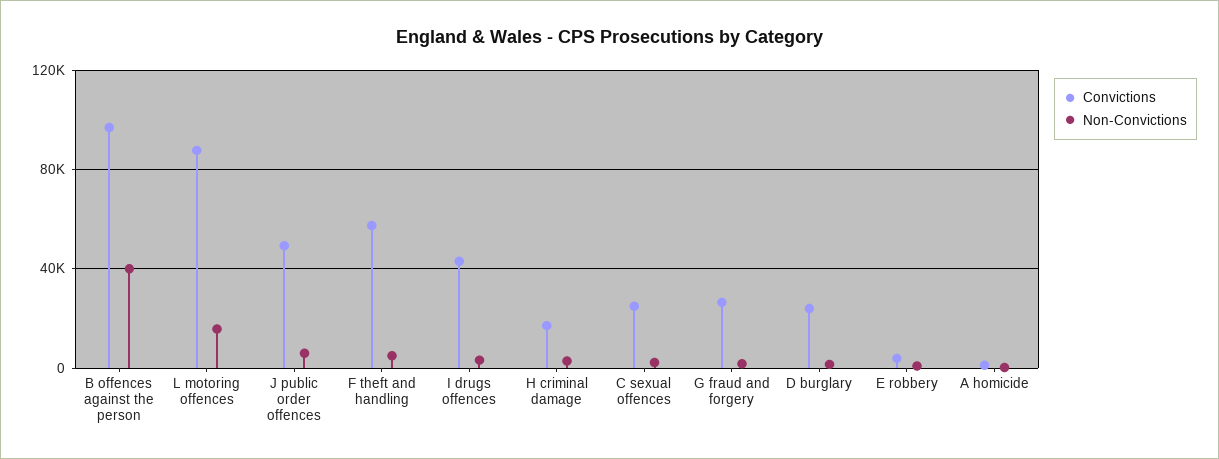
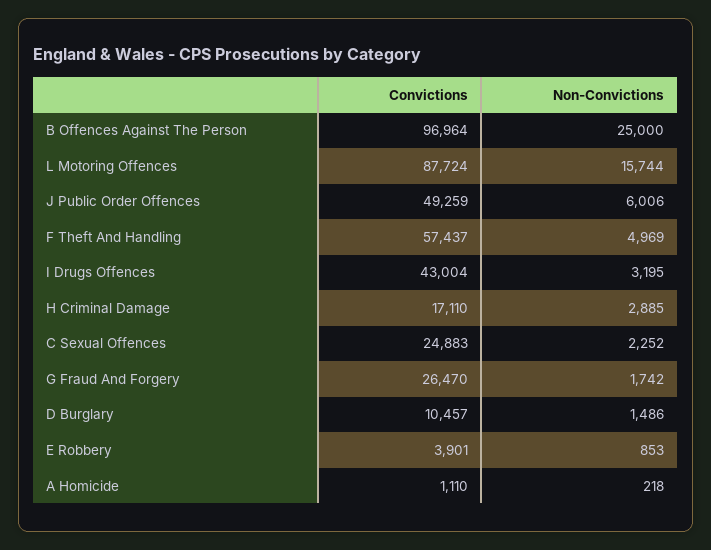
  {
    "Convictions": {
      "B offences against the person": 96964,
      "L motoring offences": 87724,
      "J public order offences": 49259,
      "F theft and handling": 57437,
      "I drugs offences": 43004,
      "H criminal damage": 17110,
      "C sexual offences": 24883,
      "G fraud and forgery": 26470,
-     "D burglary": 25000,
+     "D burglary": 10457,
      "E robbery": 3901,
      "A homicide": 1110
    },
    "Non-Convictions": {
-     "B offences against the person": 40000,
+     "B offences against the person": 25000,
      "L motoring offences": 15744,
      "J public order offences": 6006,
      "F theft and handling": 4969,
      "I drugs offences": 3195,
      "H criminal damage": 2885,
      "C sexual offences": 2252,
      "G fraud and forgery": 1742,
      "D burglary": 1486,
      "E robbery": 853,
      "A homicide": 218
    }
  }

